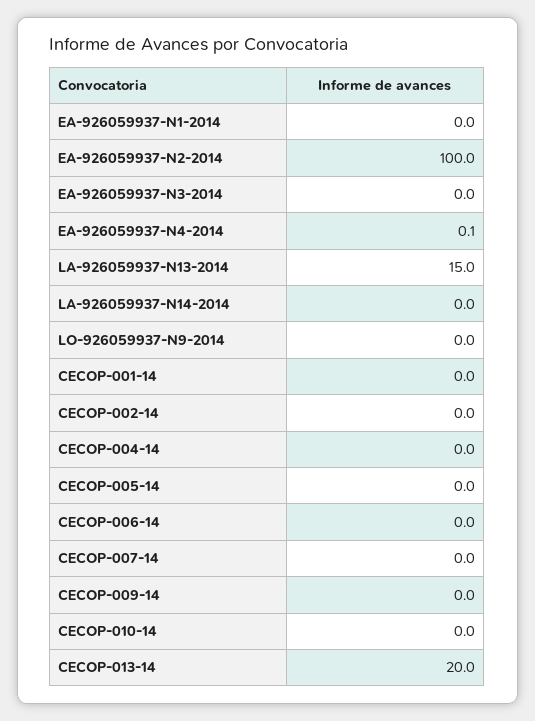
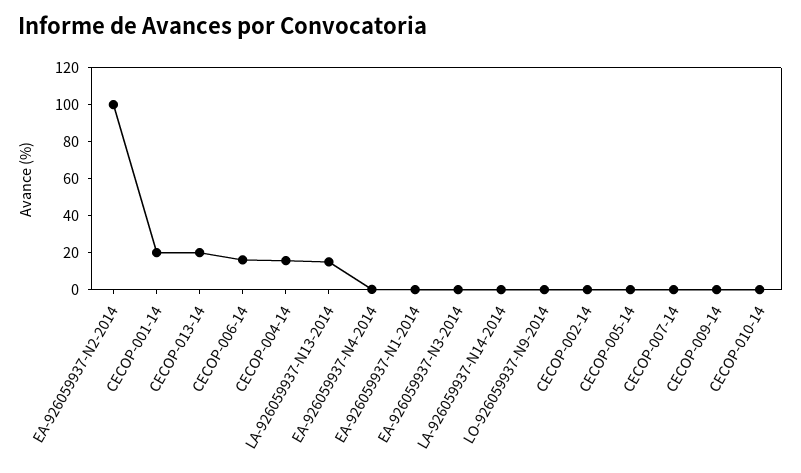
  {
    "EA-926059937-N1-2014": 0,
    "EA-926059937-N2-2014": 100,
    "EA-926059937-N3-2014": 0,
    "EA-926059937-N4-2014": 0.1,
    "LA-926059937-N13-2014": 15,
    "LA-926059937-N14-2014": 0,
    "LO-926059937-N9-2014": 0,
-   "CECOP-001-14": 0,
+   "CECOP-001-14": 20,
    "CECOP-002-14": 0,
-   "CECOP-004-14": 0,
+   "CECOP-004-14": 15,
    "CECOP-005-14": 0,
-   "CECOP-006-14": 0,
+   "CECOP-006-14": 15,
    "CECOP-007-14": 0,
    "CECOP-009-14": 0,
    "CECOP-010-14": 0,
    "CECOP-013-14": 20
  }

